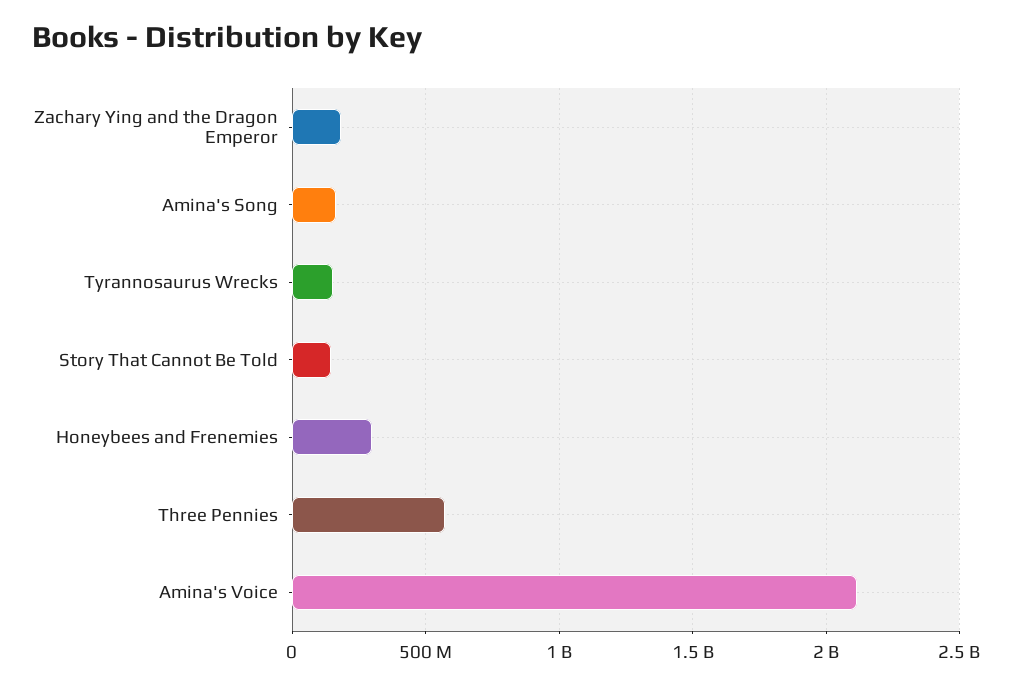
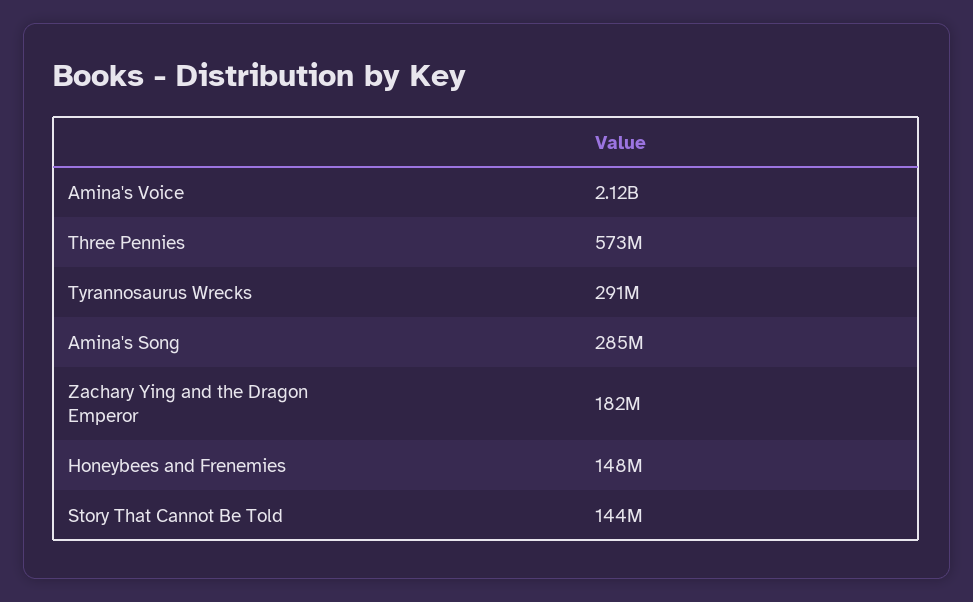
  {
    "Zachary Ying and the Dragon Emperor": 182000000,
-   "Amina's Song": 150000000,
+   "Amina's Song": 285000000,
-   "Tyrannosaurus Wrecks": 150000000,
+   "Tyrannosaurus Wrecks": 291000000,
    "Story That Cannot Be Told": 144000000,
-   "Honeybees and Frenemies": 300000000,
+   "Honeybees and Frenemies": 148000000,
    "Three Pennies": 573000000,
    "Amina's Voice": 2120000000
  }

